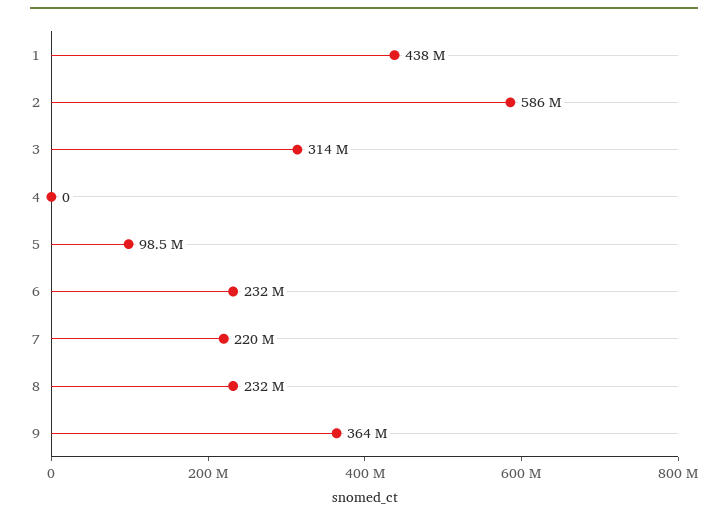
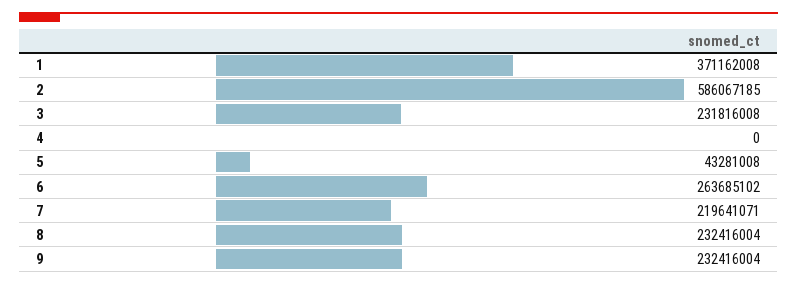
  {
-   "1": 438000000,
+   "1": 371162008,
    "2": 586067185,
-   "3": 314000000,
+   "3": 231816008,
    "4": 0,
-   "5": 98500000,
+   "5": 43281008,
-   "6": 232000000,
+   "6": 263685102,
    "7": 219641071,
    "8": 232416004,
-   "9": 364000000
+   "9": 232416004
  }

